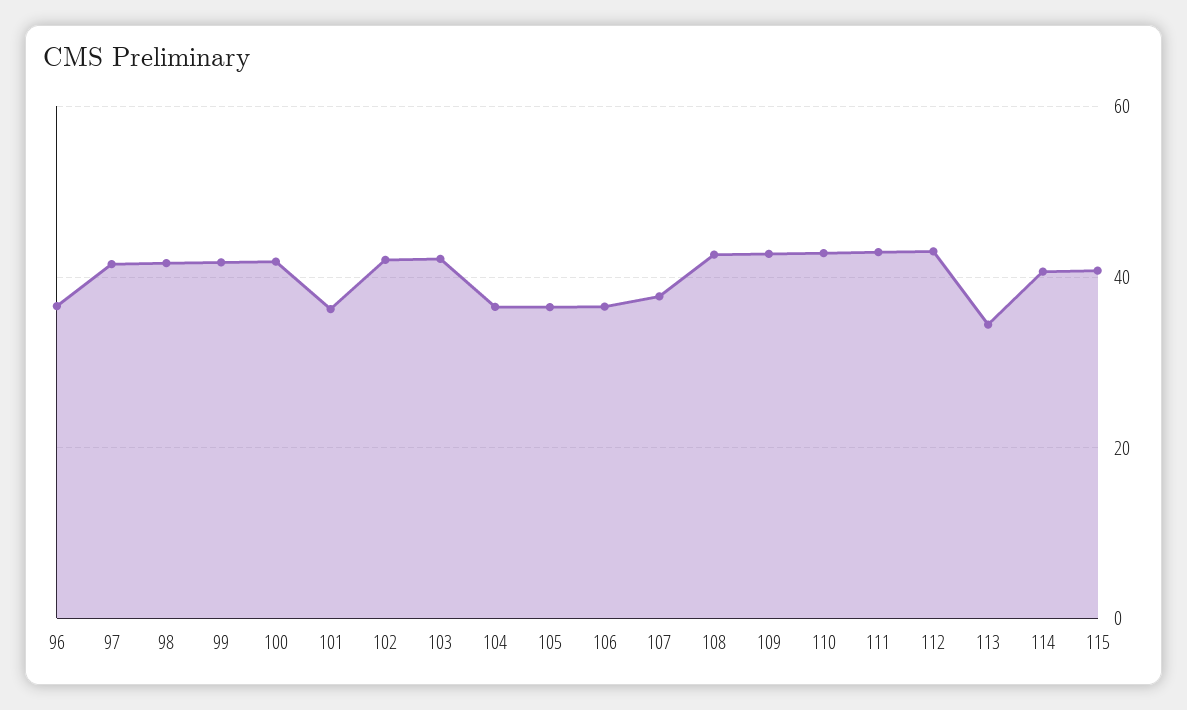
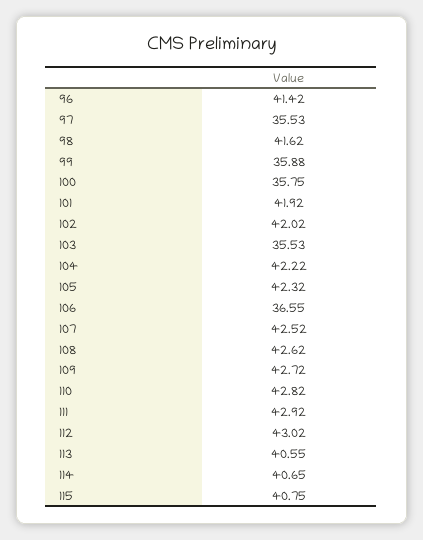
  {
-   "96": 36,
+   "96": 41.42,
-   "97": 42,
+   "97": 35.53,
    "98": 41.62,
-   "99": 42,
+   "99": 35.88,
-   "100": 42,
+   "100": 35.75,
-   "101": 36,
+   "101": 41.92,
    "102": 42.02,
-   "103": 42,
+   "103": 35.53,
-   "104": 36,
+   "104": 42.22,
-   "105": 36,
+   "105": 42.32,
    "106": 36.55,
-   "107": 38,
+   "107": 42.52,
    "108": 42.62,
    "109": 42.72,
    "110": 42.82,
    "111": 42.92,
    "112": 43.02,
-   "113": 34,
+   "113": 40.55,
    "114": 40.65,
    "115": 40.75
  }

